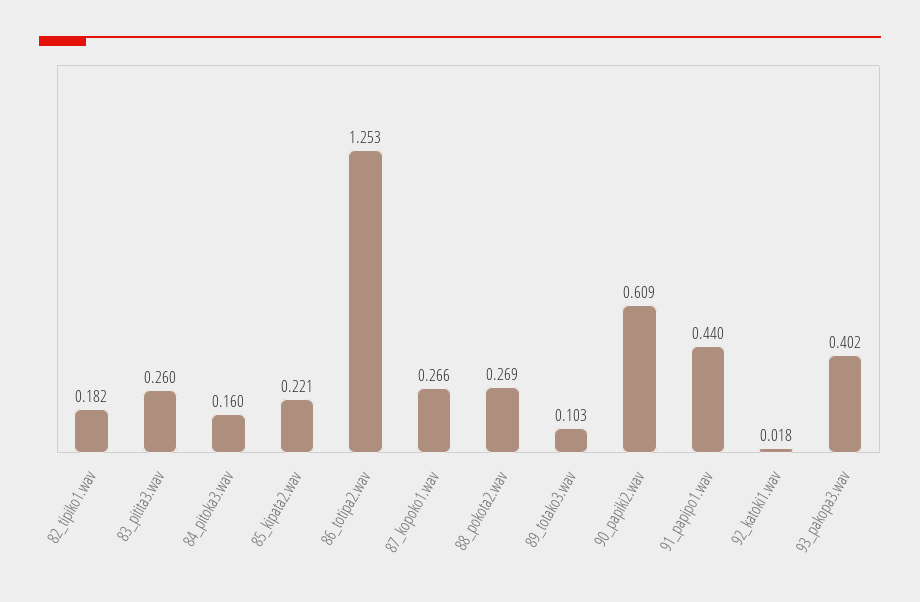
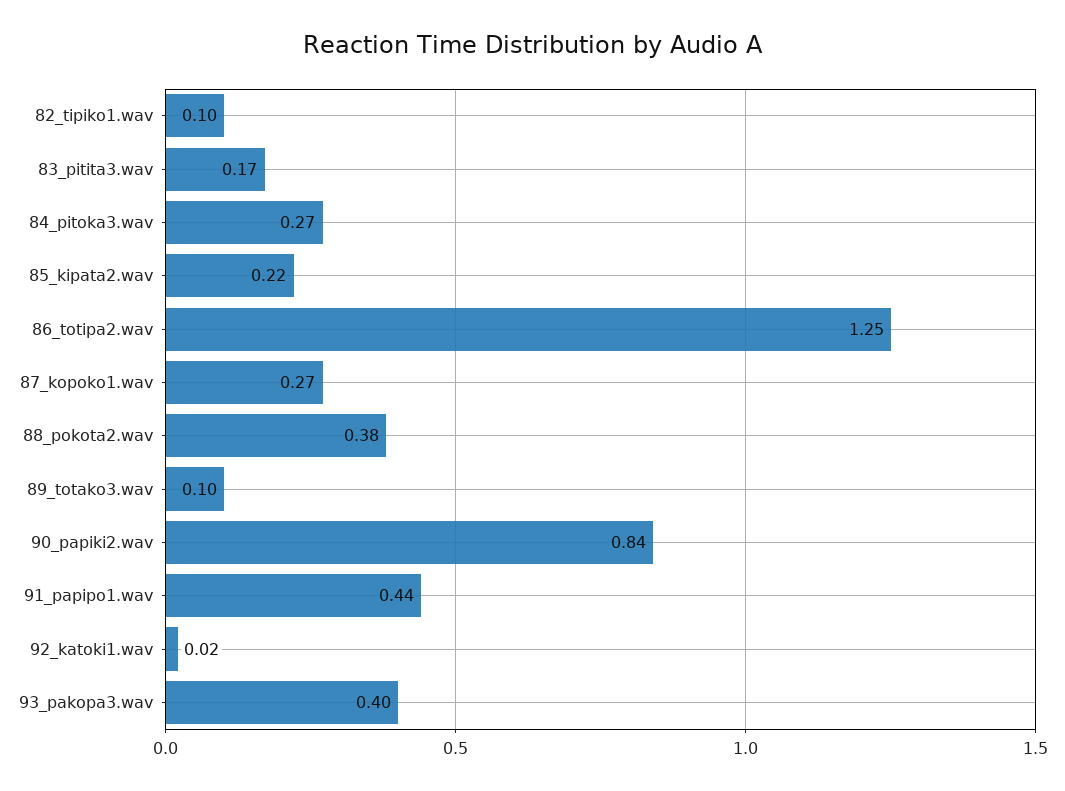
  {
-   "82_tipiko1.wav": 0.182,
+   "82_tipiko1.wav": 0.1,
-   "83_pitita3.wav": 0.26,
+   "83_pitita3.wav": 0.17,
-   "84_pitoka3.wav": 0.16,
+   "84_pitoka3.wav": 0.27,
    "85_kipata2.wav": 0.221,
    "86_totipa2.wav": 1.253,
    "87_kopoko1.wav": 0.266,
-   "88_pokota2.wav": 0.269,
+   "88_pokota2.wav": 0.38,
    "89_totako3.wav": 0.103,
-   "90_papiki2.wav": 0.609,
+   "90_papiki2.wav": 0.84,
    "91_papipo1.wav": 0.44,
    "92_katoki1.wav": 0.018,
    "93_pakopa3.wav": 0.402
  }

